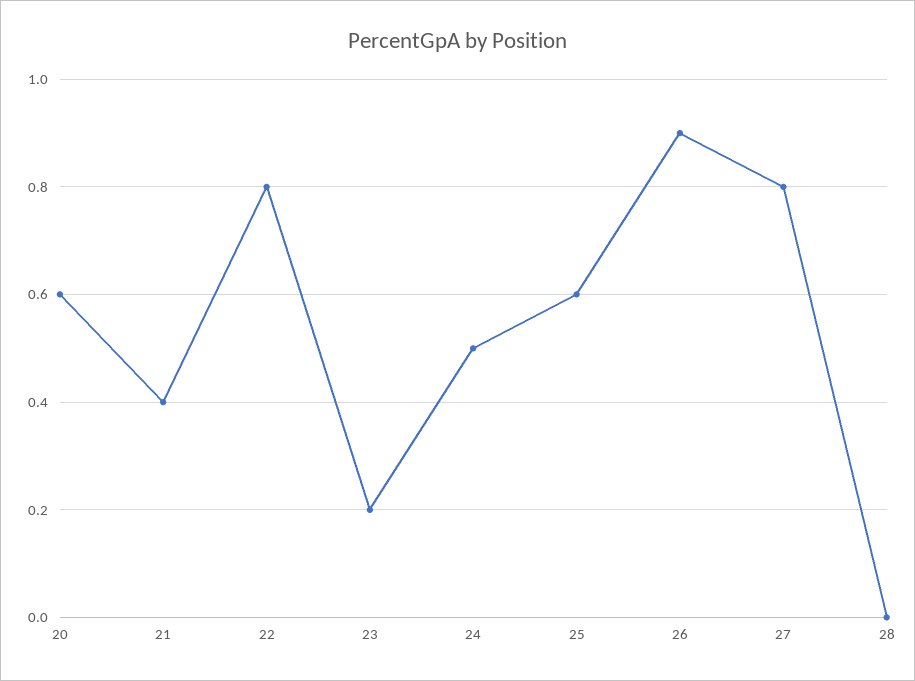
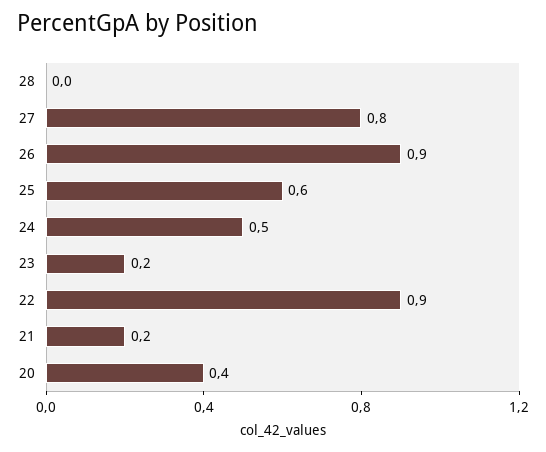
  {
-   "20": 0.6,
+   "20": 0.4,
-   "21": 0.4,
+   "21": 0.2,
-   "22": 0.8,
+   "22": 0.9,
    "23": 0.2,
    "24": 0.5,
    "25": 0.6,
    "26": 0.9,
    "27": 0.8,
    "28": 0
  }

